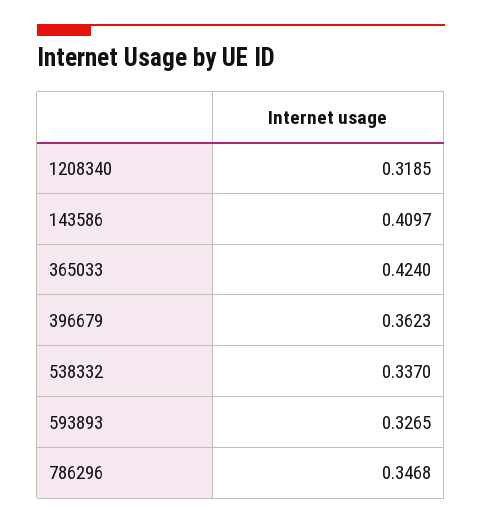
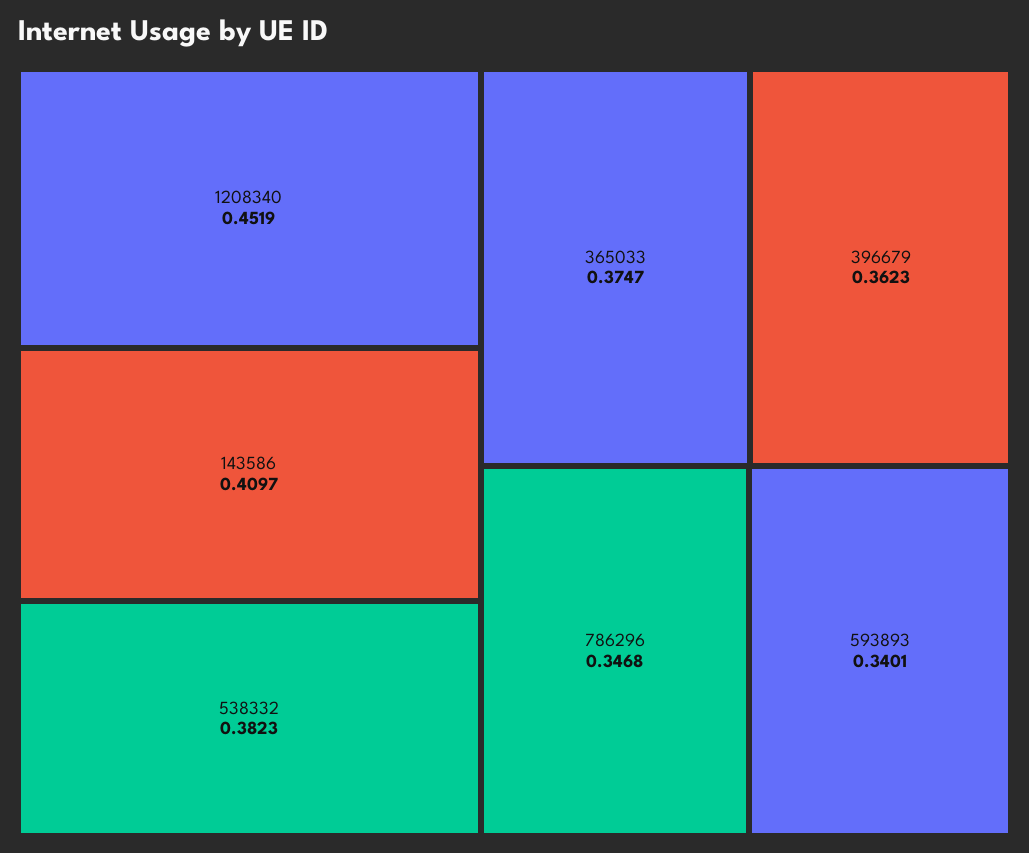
  {
-   "1208340": 0.3185,
+   "1208340": 0.4519,
    "143586": 0.4097,
-   "365033": 0.424,
+   "365033": 0.3747,
    "396679": 0.3623,
-   "538332": 0.337,
+   "538332": 0.3823,
-   "593893": 0.3265,
+   "593893": 0.3401,
    "786296": 0.3468
  }

